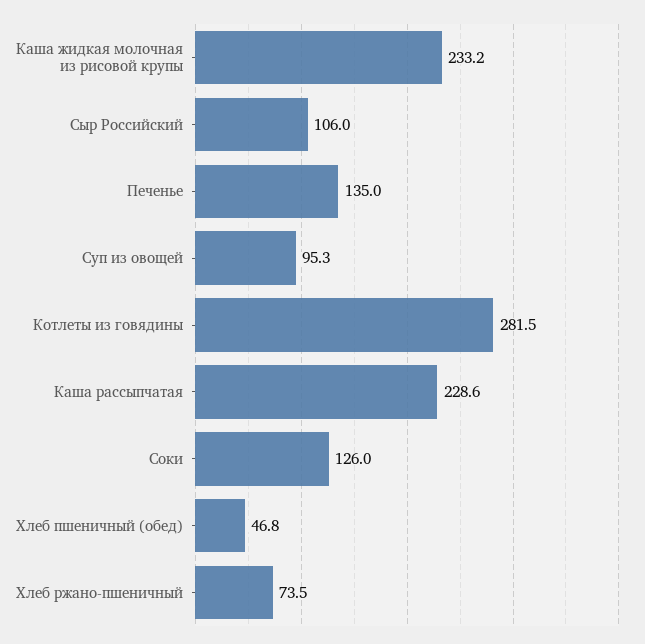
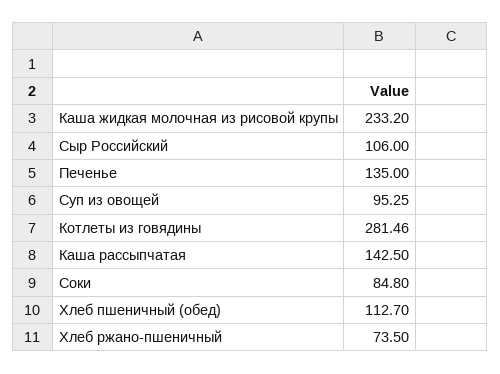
  {
    "Каша жидкая молочная из рисовой крупы": 233.2,
    "Сыр Российский": 106,
    "Печенье": 135,
    "Суп из овощей": 95.25,
    "Котлеты из говядины": 281.46,
-   "Каша рассыпчатая": 228.6,
+   "Каша рассыпчатая": 142.5,
-   "Соки": 126,
+   "Соки": 84.8,
-   "Хлеб пшеничный (обед)": 46.8,
+   "Хлеб пшеничный (обед)": 112.7,
    "Хлеб ржано-пшеничный": 73.5
  }

